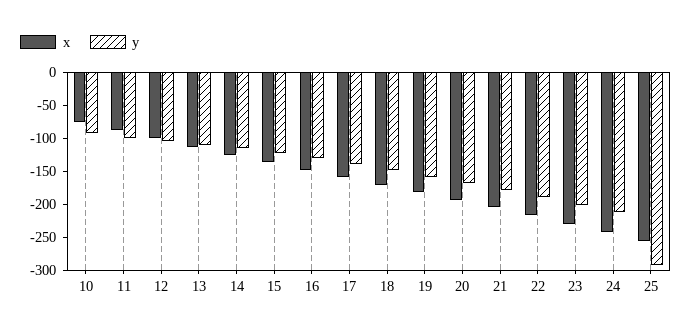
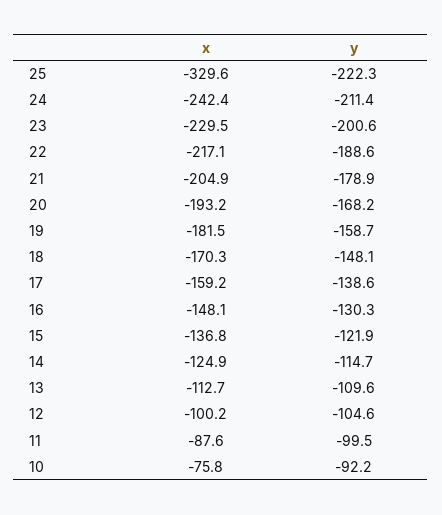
  {
    "x": {
      "10": -75.8,
      "11": -87.6,
      "12": -100.2,
      "13": -112.7,
      "14": -124.9,
      "15": -136.8,
      "16": -148.1,
      "17": -159.2,
      "18": -170.3,
      "19": -181.5,
      "20": -193.2,
      "21": -204.9,
      "22": -217.1,
      "23": -229.5,
      "24": -242.4,
-     "25": -250
+     "25": -329.6
    },
    "y": {
      "10": -92.2,
      "11": -99.5,
      "12": -104.6,
      "13": -109.6,
      "14": -114.7,
      "15": -121.9,
      "16": -130.3,
      "17": -138.6,
      "18": -148.1,
      "19": -158.7,
      "20": -168.2,
      "21": -178.9,
      "22": -188.6,
      "23": -200.6,
      "24": -211.4,
-     "25": -300
+     "25": -222.3
    }
  }

